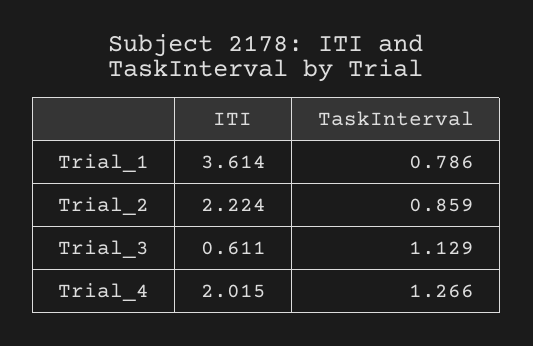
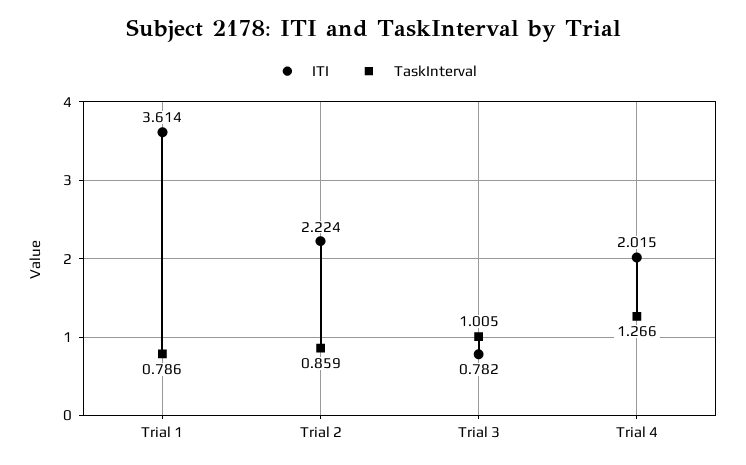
  {
    "ITI": {
      "Trial_1": 3.614,
      "Trial_2": 2.224,
-     "Trial_3": 0.611,
+     "Trial_3": 0.782,
      "Trial_4": 2.015
    },
    "TaskInterval": {
      "Trial_1": 0.786,
      "Trial_2": 0.859,
-     "Trial_3": 1.129,
+     "Trial_3": 1.005,
      "Trial_4": 1.266
    }
  }

